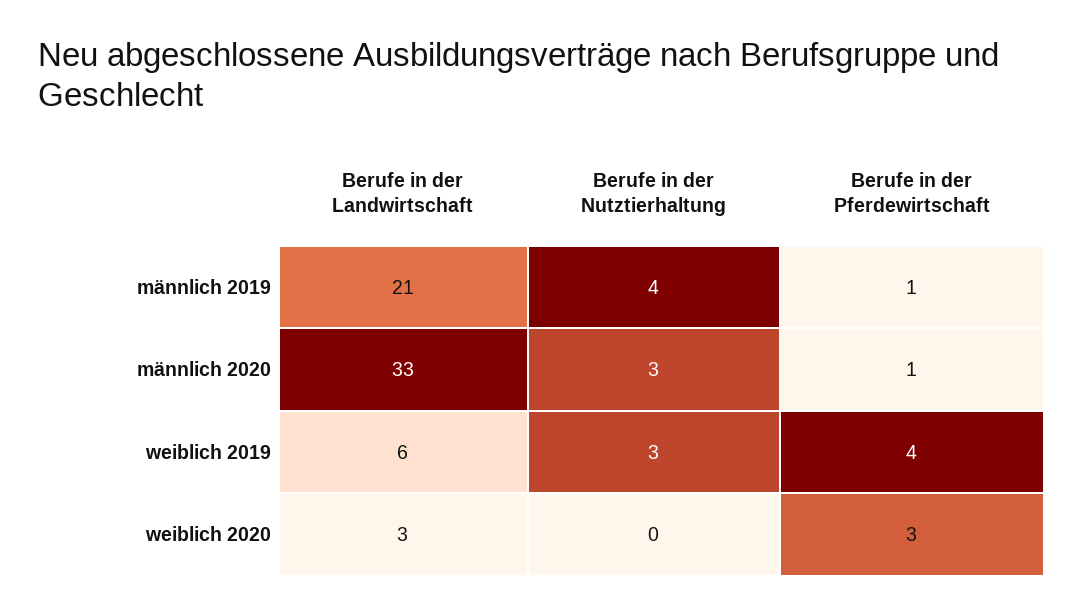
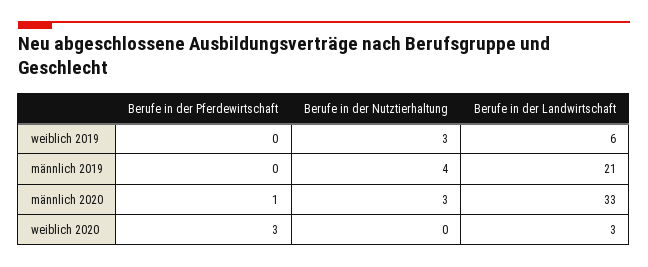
  {
    "Berufe in der Landwirtschaft": {
      "männlich 2019": 21,
      "männlich 2020": 33,
      "weiblich 2019": 6,
      "weiblich 2020": 3
    },
    "Berufe in der Nutztierhaltung": {
      "männlich 2019": 4,
      "männlich 2020": 3,
      "weiblich 2019": 3,
      "weiblich 2020": 0
    },
    "Berufe in der Pferdewirtschaft": {
-     "männlich 2019": 1,
+     "männlich 2019": 0,
      "männlich 2020": 1,
-     "weiblich 2019": 4,
+     "weiblich 2019": 0,
      "weiblich 2020": 3
    }
  }

